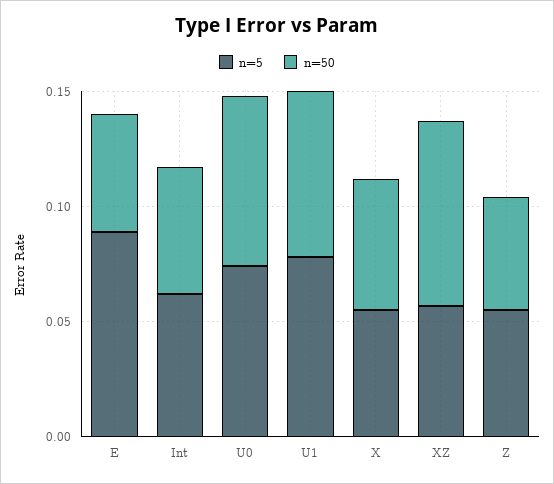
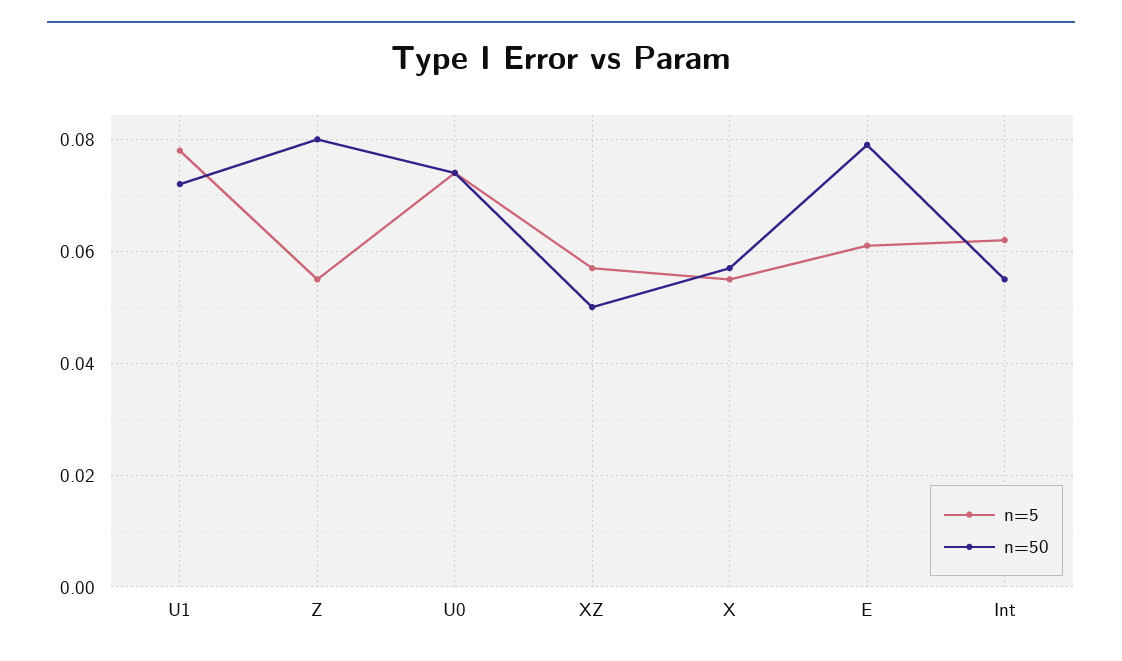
  {
    "n=5": {
-     "E": 0.09,
+     "E": 0.06,
      "Int": 0.06,
      "U0": 0.075,
      "U1": 0.08,
      "X": 0.055,
      "XZ": 0.055,
      "Z": 0.055
    },
    "n=50": {
-     "E": 0.05,
+     "E": 0.08,
      "Int": 0.055,
      "U0": 0.075,
      "U1": 0.07,
      "X": 0.055,
-     "XZ": 0.08,
+     "XZ": 0.05,
-     "Z": 0.05
+     "Z": 0.08
    }
  }

